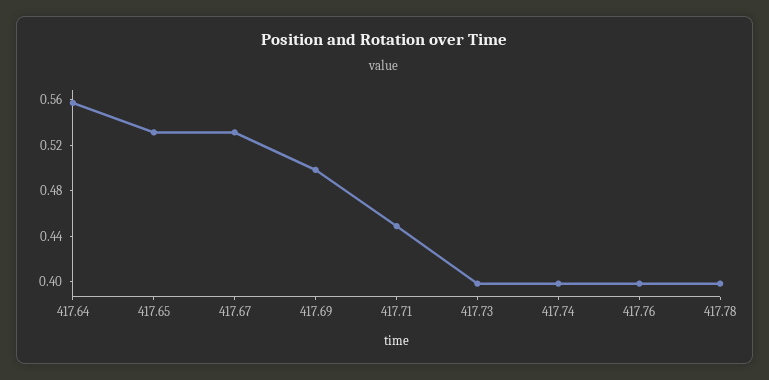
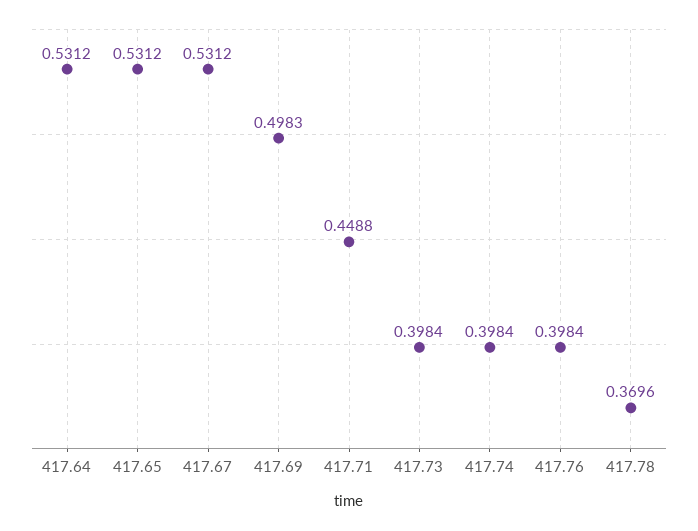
  {
-   "417.64": 0.56,
+   "417.64": 0.5312,
    "417.65": 0.5312,
    "417.67": 0.5312,
    "417.69": 0.4983,
    "417.71": 0.4488,
    "417.73": 0.3984,
    "417.74": 0.3984,
    "417.76": 0.3984,
-   "417.78": 0.4
+   "417.78": 0.3696
  }

